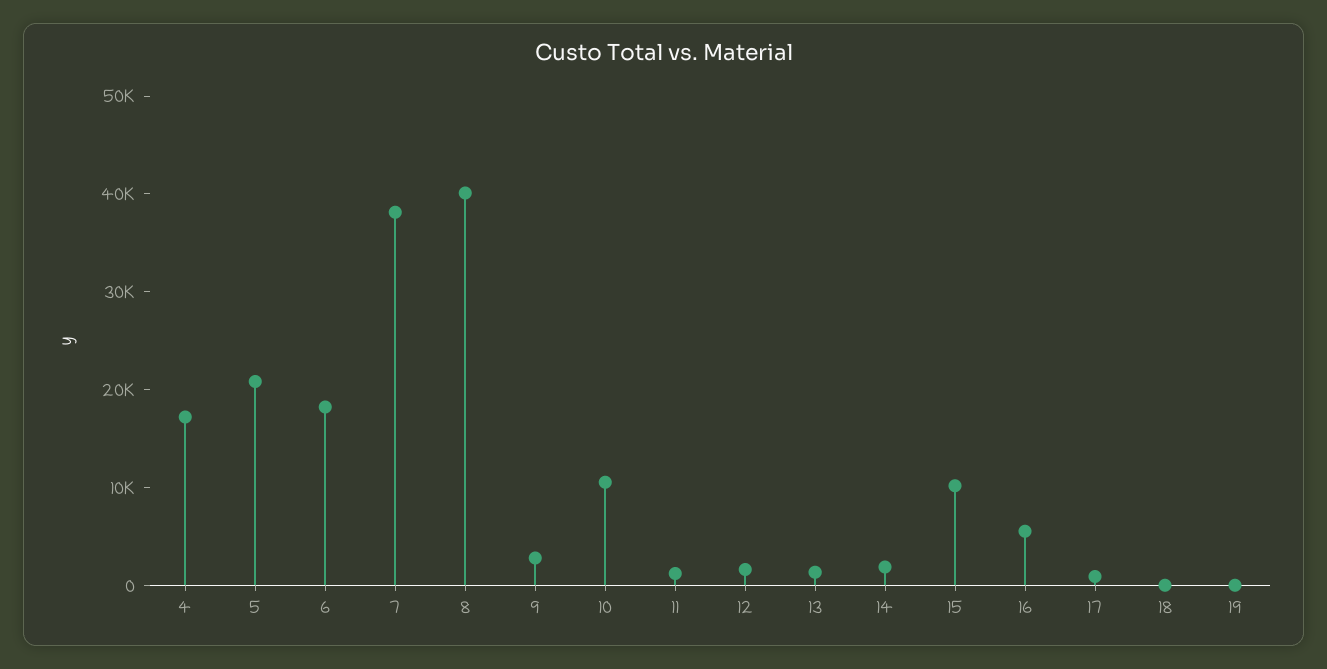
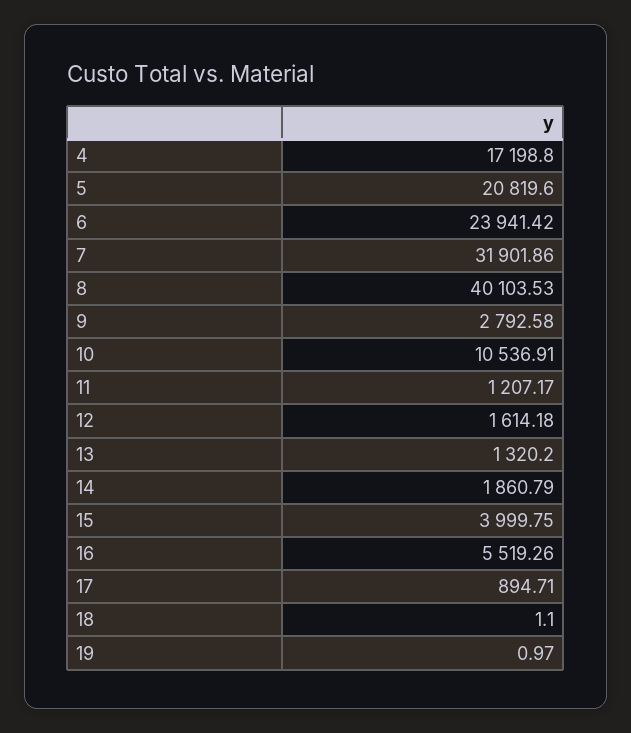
  {
    "4": 17198.8,
    "5": 20819.6,
-   "6": 18000,
+   "6": 23941.42,
-   "7": 38000,
+   "7": 31901.86,
    "8": 40103.53,
    "9": 2792.58,
    "10": 10536.91,
    "11": 1207.17,
    "12": 1614.18,
    "13": 1320.2,
    "14": 1860.79,
-   "15": 10000,
+   "15": 3999.75,
    "16": 5519.26,
    "17": 894.71,
    "18": 1.1,
    "19": 0.97
  }

